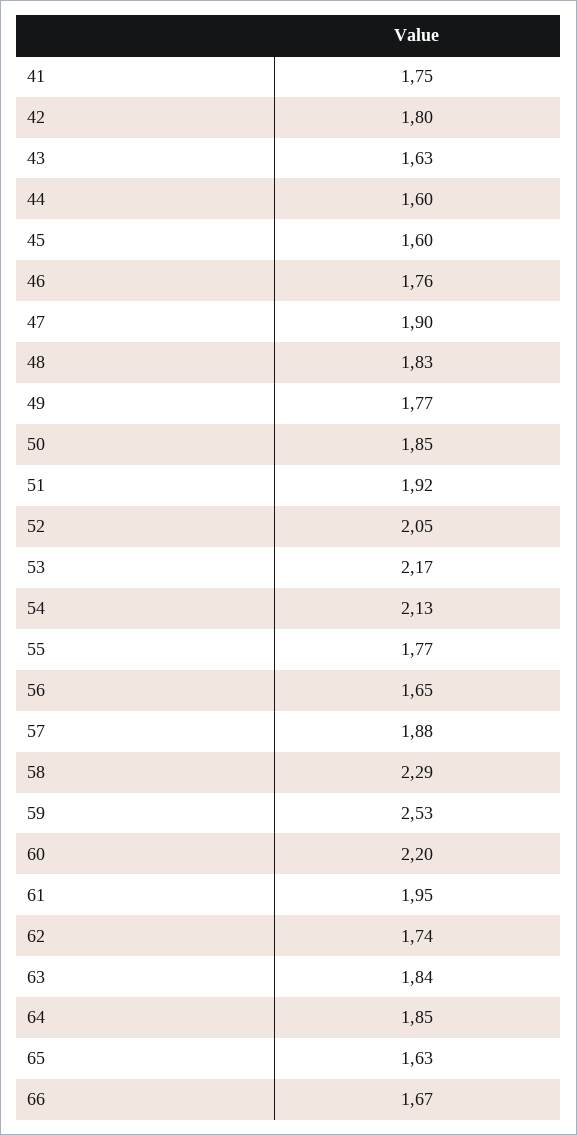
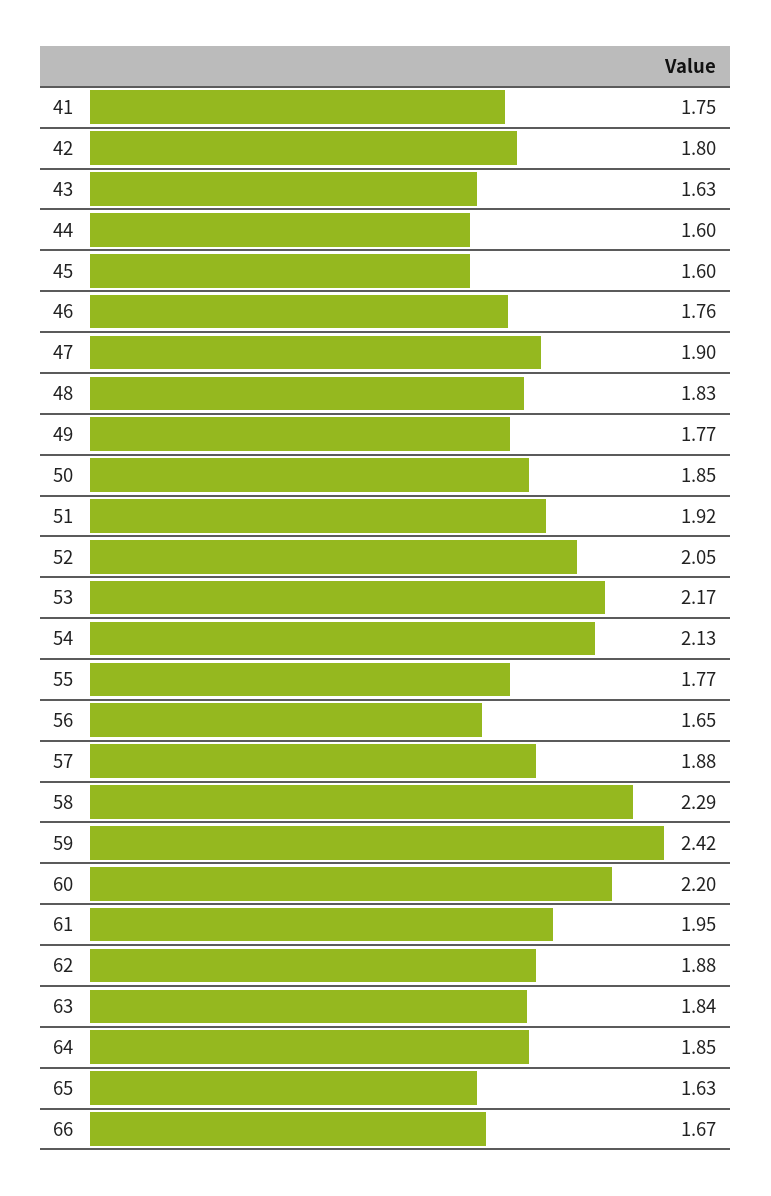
  {
    "41": 1.75,
    "42": 1.8,
    "43": 1.63,
    "44": 1.6,
    "45": 1.6,
    "46": 1.76,
    "47": 1.9,
    "48": 1.83,
    "49": 1.77,
    "50": 1.85,
    "51": 1.92,
    "52": 2.05,
    "53": 2.17,
    "54": 2.13,
    "55": 1.77,
    "56": 1.65,
    "57": 1.88,
    "58": 2.29,
-   "59": 2.53,
+   "59": 2.42,
    "60": 2.2,
    "61": 1.95,
-   "62": 1.74,
+   "62": 1.88,
    "63": 1.84,
    "64": 1.85,
    "65": 1.63,
    "66": 1.67
  }

